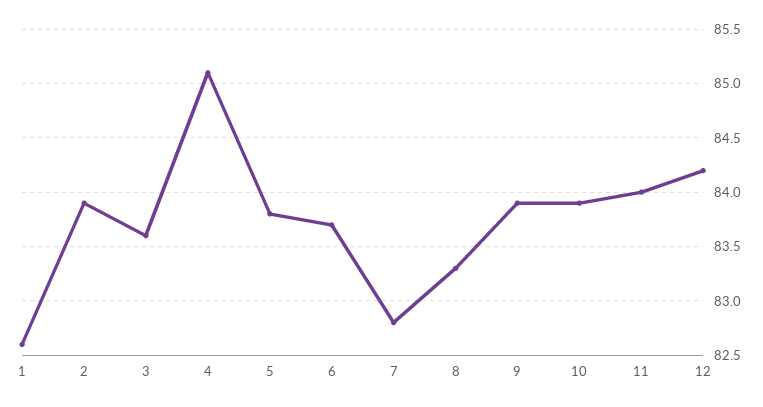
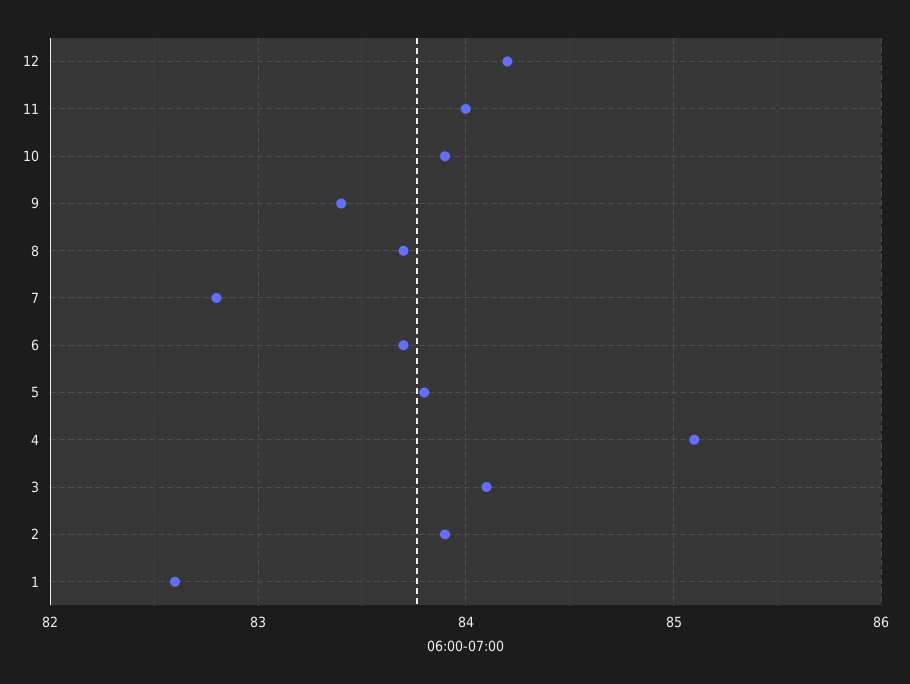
  {
    "1": 82.6,
    "2": 83.9,
-   "3": 83.6,
+   "3": 84.1,
    "4": 85.1,
    "5": 83.8,
    "6": 83.7,
    "7": 82.8,
-   "8": 83.3,
+   "8": 83.7,
-   "9": 83.9,
+   "9": 83.4,
    "10": 83.9,
    "11": 84,
    "12": 84.2
  }

